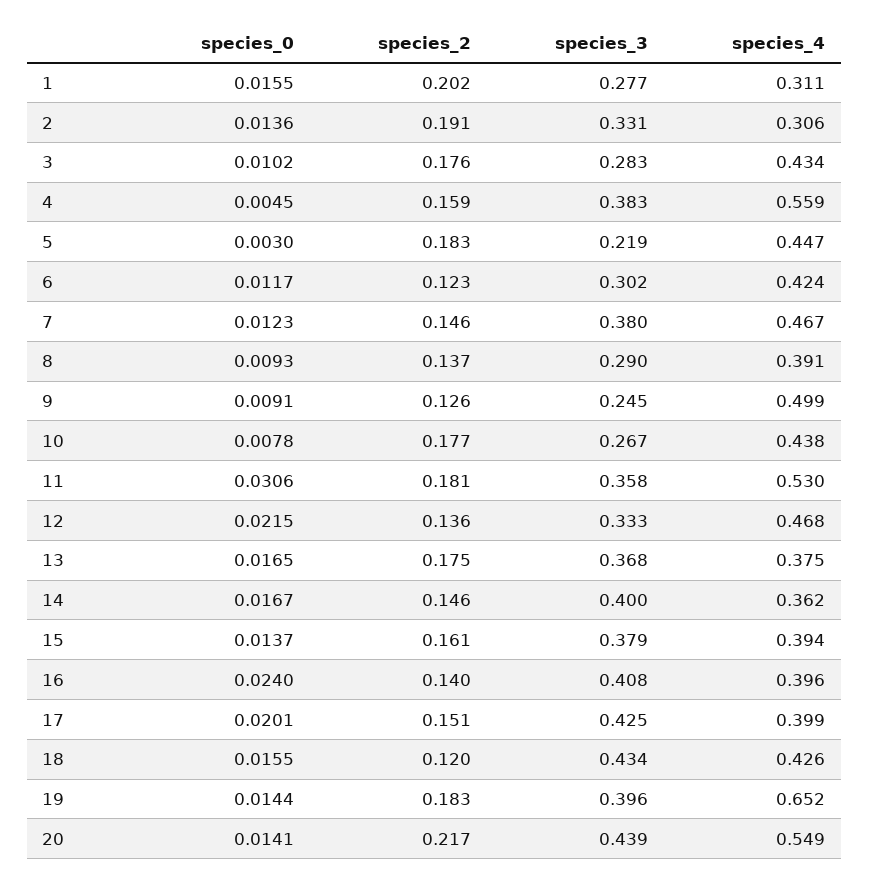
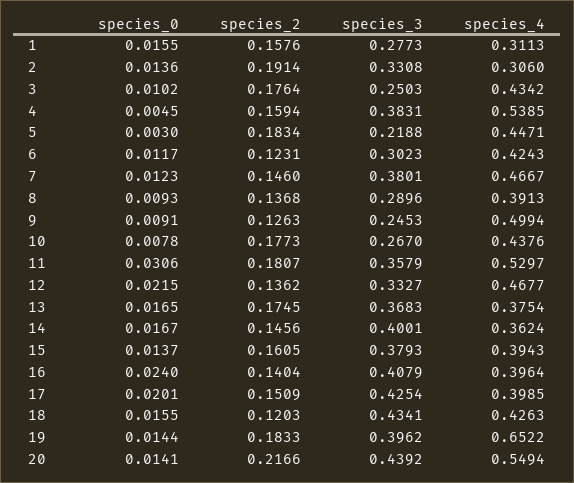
  {
    "species_0": {
      "1": 0.0155,
      "2": 0.0136,
      "3": 0.0102,
      "4": 0.0045,
      "5": 0.003,
      "6": 0.0117,
      "7": 0.0123,
      "8": 0.0093,
      "9": 0.0091,
      "10": 0.0078,
      "11": 0.0306,
      "12": 0.0215,
      "13": 0.0165,
      "14": 0.0167,
      "15": 0.0137,
      "16": 0.024,
      "17": 0.0201,
      "18": 0.0155,
      "19": 0.0144,
      "20": 0.0141
    },
    "species_2": {
-     "1": 0.202,
+     "1": 0.1576,
      "2": 0.1914,
      "3": 0.1764,
      "4": 0.1594,
      "5": 0.1834,
      "6": 0.1231,
      "7": 0.146,
      "8": 0.1368,
      "9": 0.1263,
      "10": 0.1773,
      "11": 0.1807,
      "12": 0.1362,
      "13": 0.1745,
      "14": 0.1456,
      "15": 0.1605,
      "16": 0.1404,
      "17": 0.1509,
      "18": 0.1203,
      "19": 0.1833,
      "20": 0.2166
    },
    "species_3": {
      "1": 0.2773,
      "2": 0.3308,
-     "3": 0.283,
+     "3": 0.2503,
      "4": 0.3831,
      "5": 0.2188,
      "6": 0.3023,
      "7": 0.3801,
      "8": 0.2896,
      "9": 0.2453,
      "10": 0.267,
      "11": 0.3579,
      "12": 0.3327,
      "13": 0.3683,
      "14": 0.4001,
      "15": 0.3793,
      "16": 0.4079,
      "17": 0.4254,
      "18": 0.4341,
      "19": 0.3962,
      "20": 0.4392
    },
    "species_4": {
      "1": 0.3113,
      "2": 0.306,
      "3": 0.4342,
-     "4": 0.559,
+     "4": 0.5385,
      "5": 0.4471,
      "6": 0.4243,
      "7": 0.4667,
      "8": 0.3913,
      "9": 0.4994,
      "10": 0.4376,
      "11": 0.5297,
      "12": 0.4677,
      "13": 0.3754,
      "14": 0.3624,
      "15": 0.3943,
      "16": 0.3964,
      "17": 0.3985,
      "18": 0.4263,
      "19": 0.6522,
      "20": 0.5494
    }
  }

